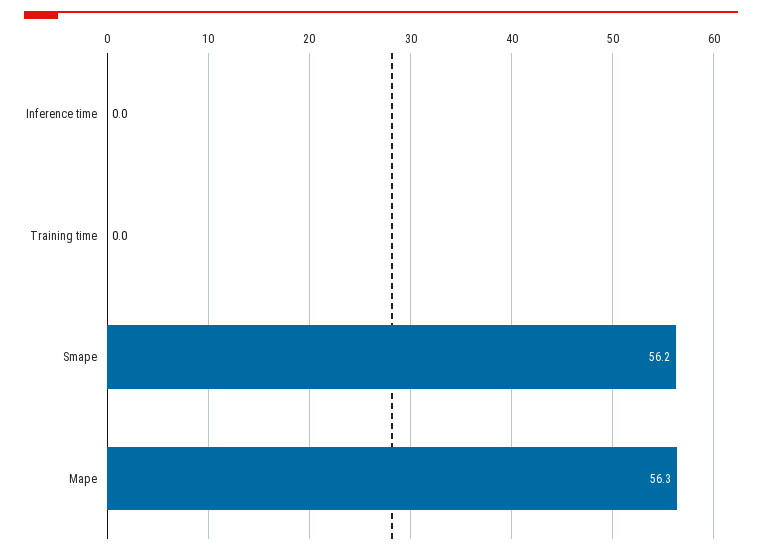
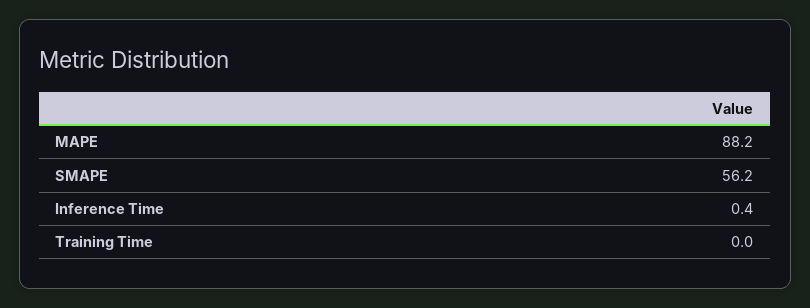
  {
-   "Inference time": 0,
+   "Inference time": 0.4,
    "Training time": 0,
    "Smape": 56.2,
-   "Mape": 56.3
+   "Mape": 88.2
  }

